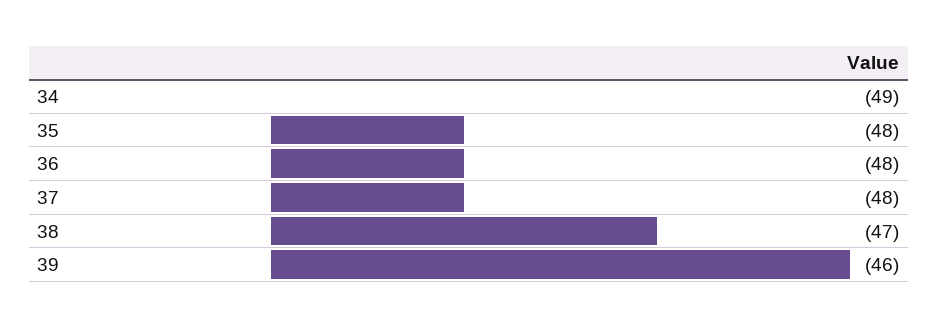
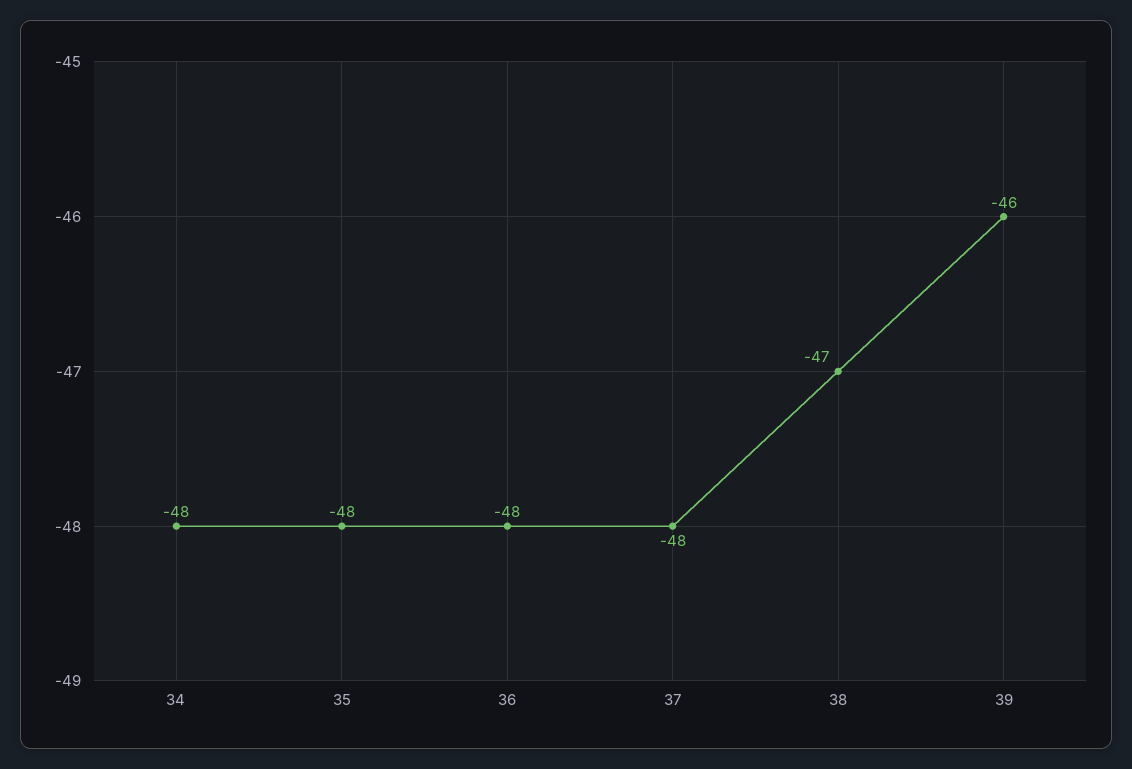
  {
-   "34": -49,
+   "34": -48,
    "35": -48,
    "36": -48,
    "37": -48,
    "38": -47,
    "39": -46
  }

